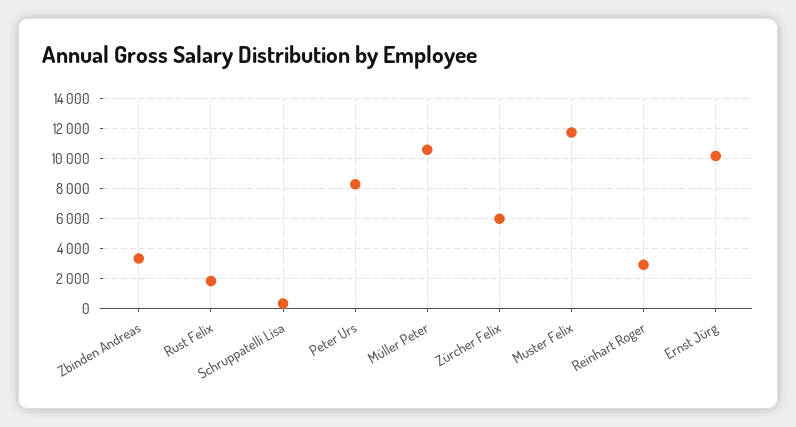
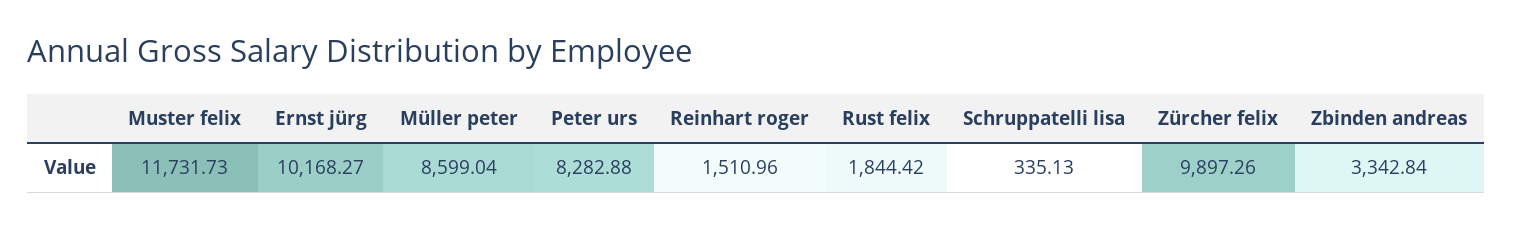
  {
    "Zbinden Andreas": 3342.84,
    "Rust Felix": 1844.42,
    "Schruppatelli Lisa": 335.13,
    "Peter Urs": 8282.88,
-   "Müller Peter": 10500,
+   "Müller Peter": 8599.04,
-   "Zürcher Felix": 6000,
+   "Zürcher Felix": 9897.26,
    "Muster Felix": 11731.73,
-   "Reinhart Roger": 3000,
+   "Reinhart Roger": 1510.96,
    "Ernst Jürg": 10168.27
  }

